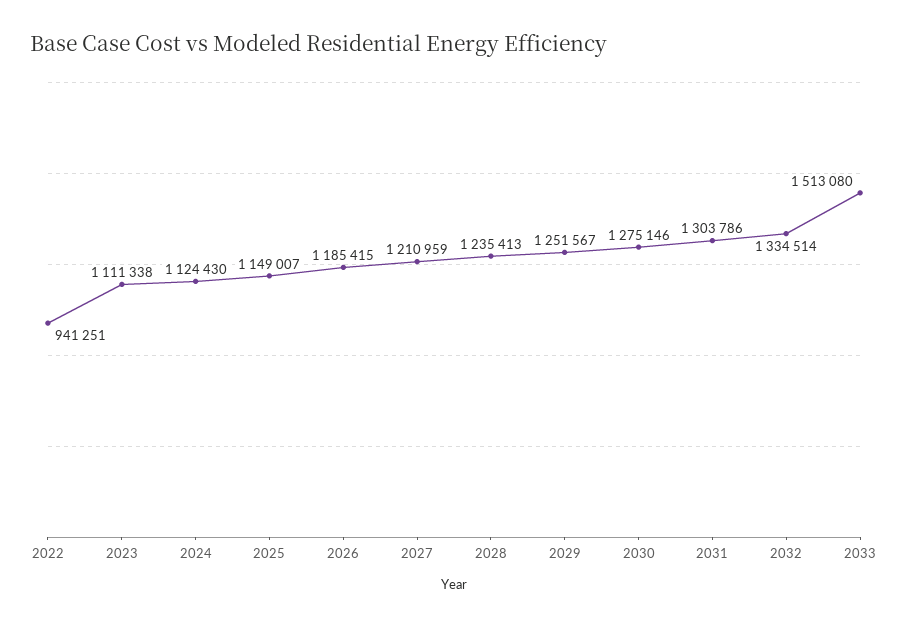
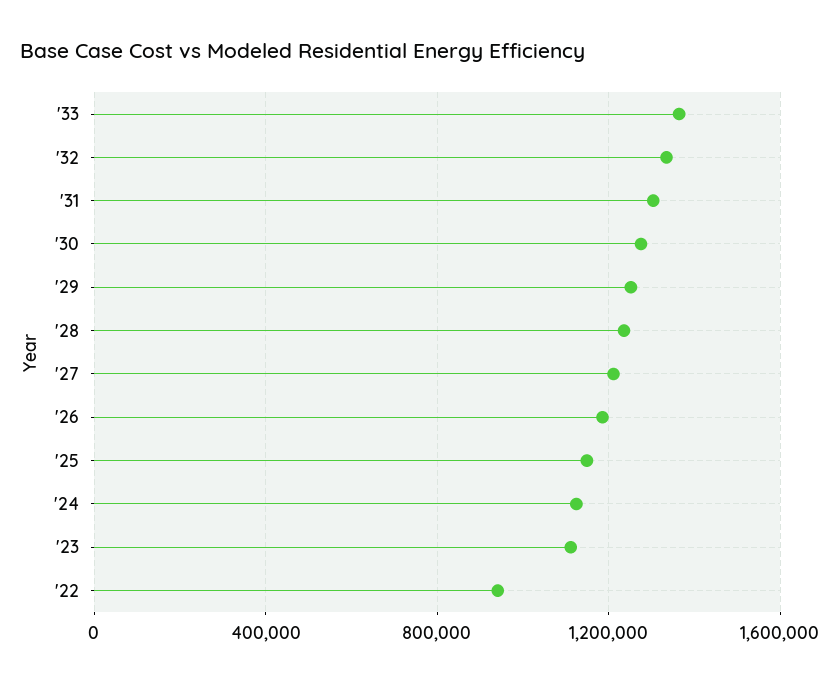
  {
    "2022": 941251,
    "2023": 1111338,
    "2024": 1124430,
    "2025": 1149007,
    "2026": 1185415,
    "2027": 1210959,
    "2028": 1235413,
    "2029": 1251567,
    "2030": 1275146,
    "2031": 1303786,
    "2032": 1334514,
-   "2033": 1513080
+   "2033": 1350000
  }

